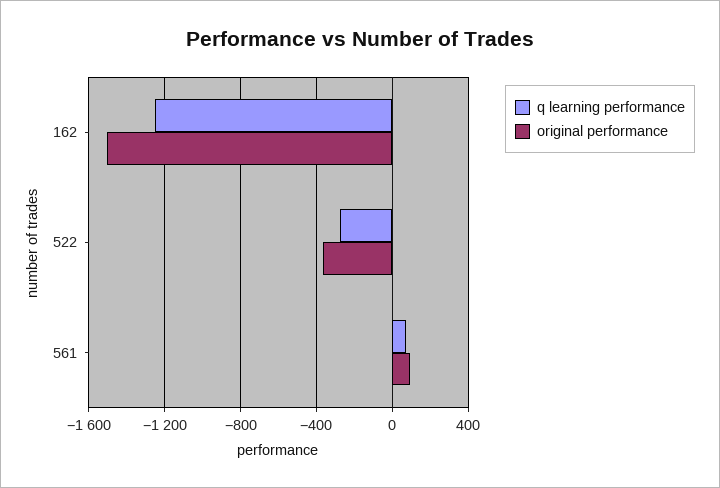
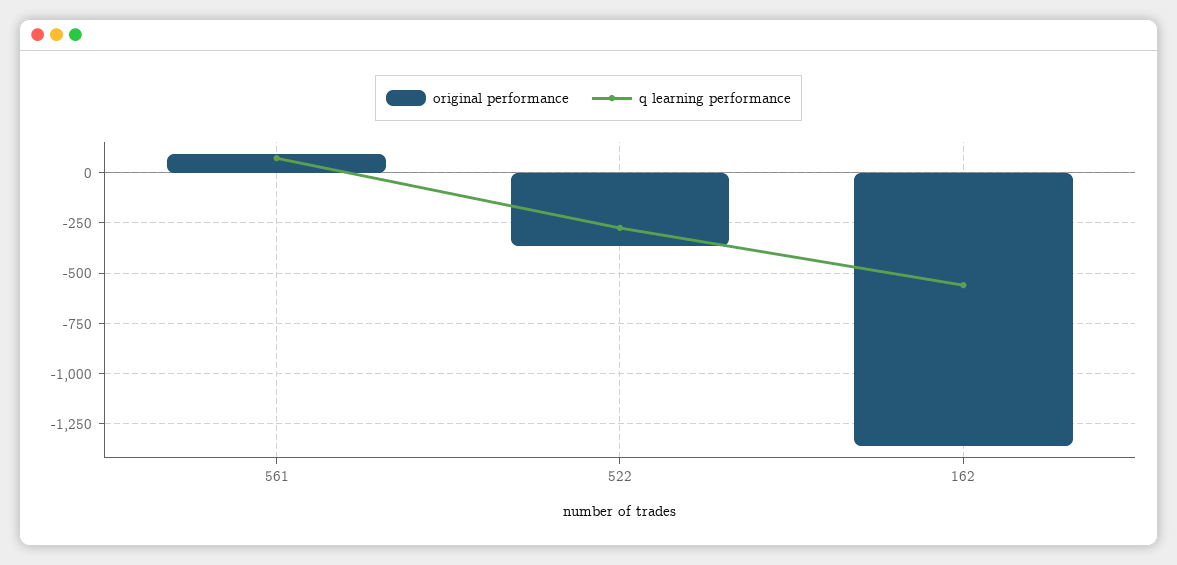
  {
    "q learning performance": {
-     "162": -1250,
+     "162": -550,
      "522": -300,
      "561": 50
    },
    "original performance": {
-     "162": -1500,
+     "162": -1350,
      "522": -350,
      "561": 100
    }
  }

